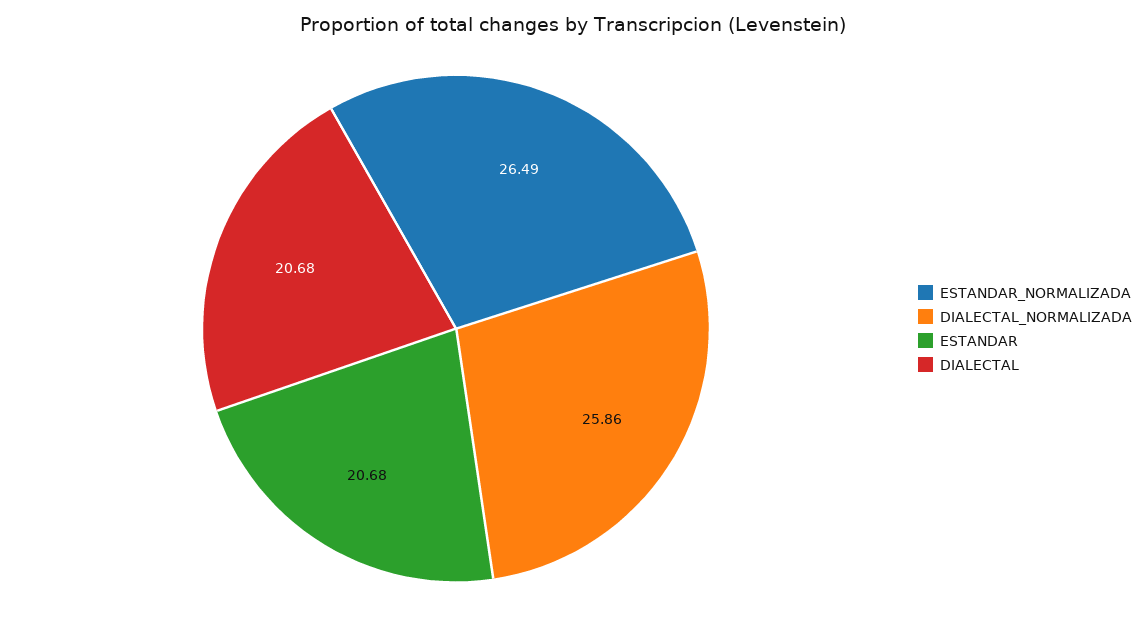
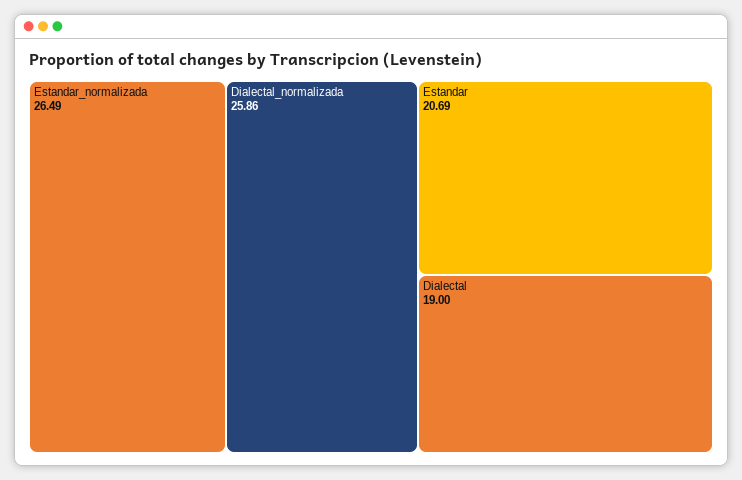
  {
    "ESTANDAR_NORMALIZADA": 26.49,
    "DIALECTAL_NORMALIZADA": 25.86,
-   "ESTANDAR": 20.68,
+   "ESTANDAR": 20.69,
-   "DIALECTAL": 20.68
+   "DIALECTAL": 19
  }

